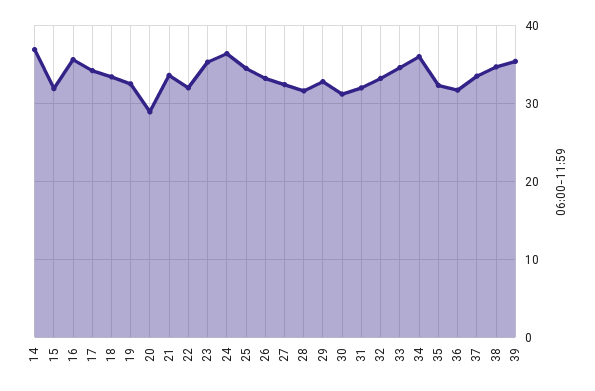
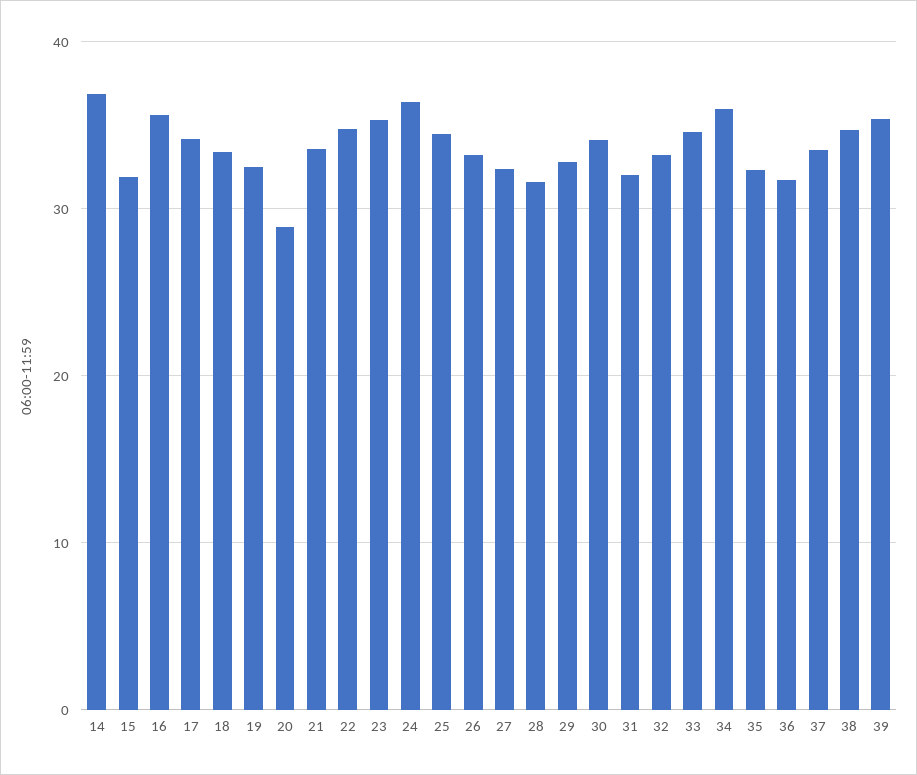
  {
    "14": 37,
    "15": 32,
    "16": 36,
    "17": 34,
    "18": 33,
    "19": 33,
    "20": 29,
    "21": 34,
-   "22": 32,
+   "22": 35,
    "23": 35,
    "24": 36,
    "25": 35,
    "26": 33,
    "27": 32,
    "28": 32,
    "29": 33,
-   "30": 31,
+   "30": 34,
    "31": 32,
    "32": 33,
    "33": 35,
    "34": 36,
    "35": 32,
    "36": 32,
    "37": 34,
    "38": 35,
    "39": 35
  }

